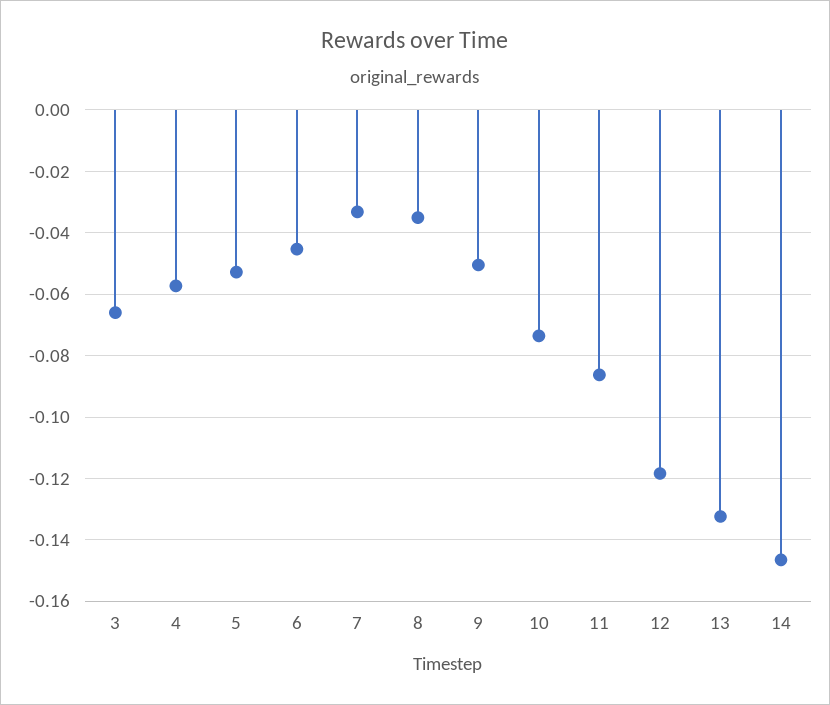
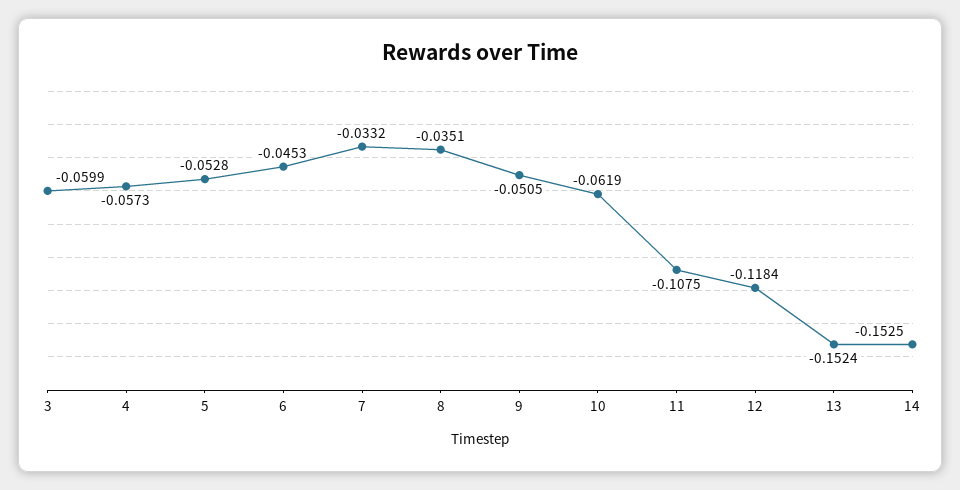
  {
-   "3": -0.066,
+   "3": -0.0599,
    "4": -0.0573,
    "5": -0.0528,
    "6": -0.0453,
    "7": -0.0332,
    "8": -0.0351,
    "9": -0.0505,
-   "10": -0.074,
+   "10": -0.0619,
-   "11": -0.086,
+   "11": -0.1075,
    "12": -0.1184,
-   "13": -0.132,
+   "13": -0.1524,
-   "14": -0.146
+   "14": -0.1525
  }

